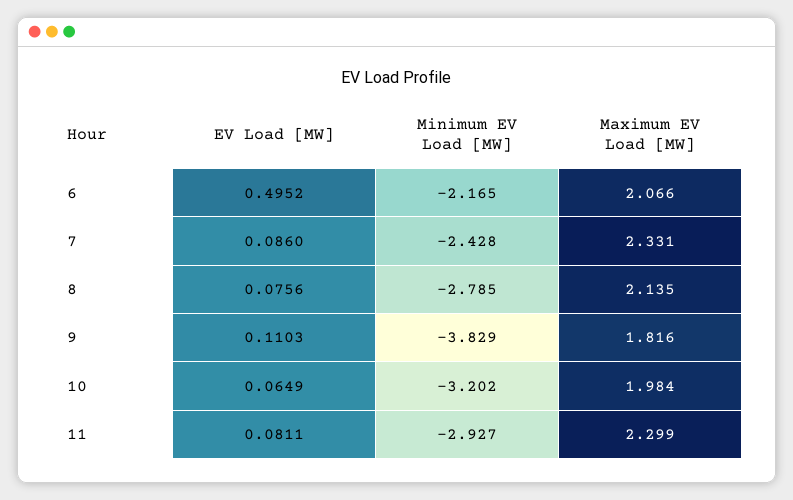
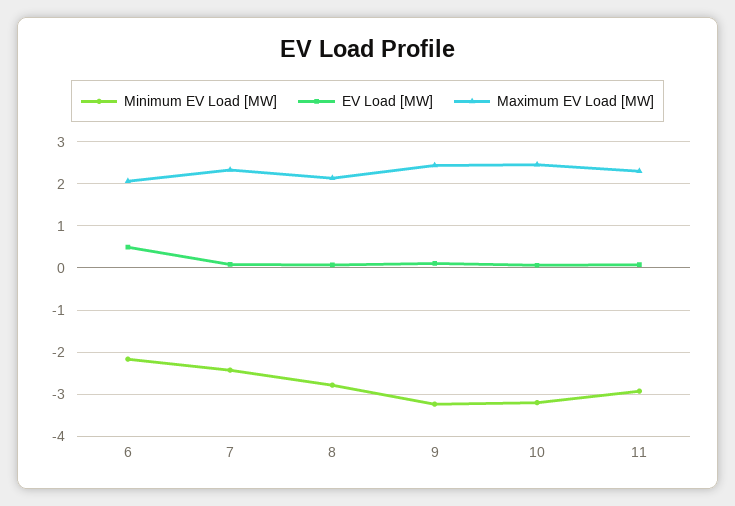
  {
    "EV Load [MW]": {
      "6": 0.4952,
      "7": 0.086,
      "8": 0.0756,
      "9": 0.1103,
      "10": 0.0649,
      "11": 0.0811
    },
    "Minimum EV Load [MW]": {
      "6": -2.165,
      "7": -2.428,
      "8": -2.785,
-     "9": -3.829,
+     "9": -3.2,
      "10": -3.202,
      "11": -2.927
    },
    "Maximum EV Load [MW]": {
      "6": 2.066,
      "7": 2.331,
      "8": 2.135,
-     "9": 1.816,
+     "9": 2.4,
-     "10": 1.984,
+     "10": 2.4,
      "11": 2.299
    }
  }

